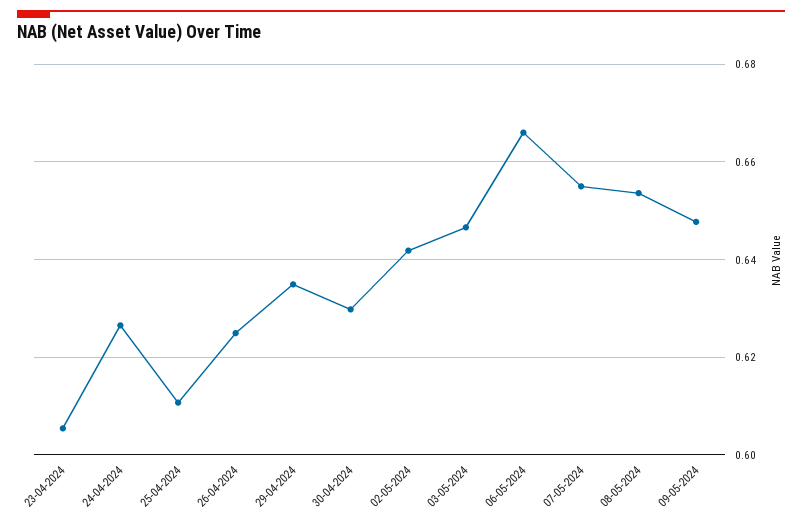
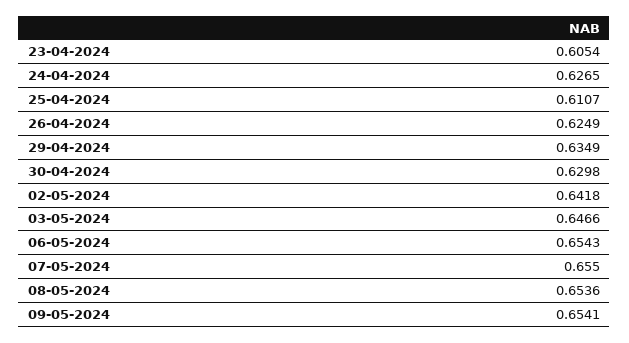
  {
    "23-04-2024": 0.6054,
    "24-04-2024": 0.6265,
    "25-04-2024": 0.6107,
    "26-04-2024": 0.6249,
    "29-04-2024": 0.6349,
    "30-04-2024": 0.6298,
    "02-05-2024": 0.6418,
    "03-05-2024": 0.6466,
-   "06-05-2024": 0.666,
+   "06-05-2024": 0.6543,
    "07-05-2024": 0.655,
    "08-05-2024": 0.6536,
-   "09-05-2024": 0.648
+   "09-05-2024": 0.6541
  }

